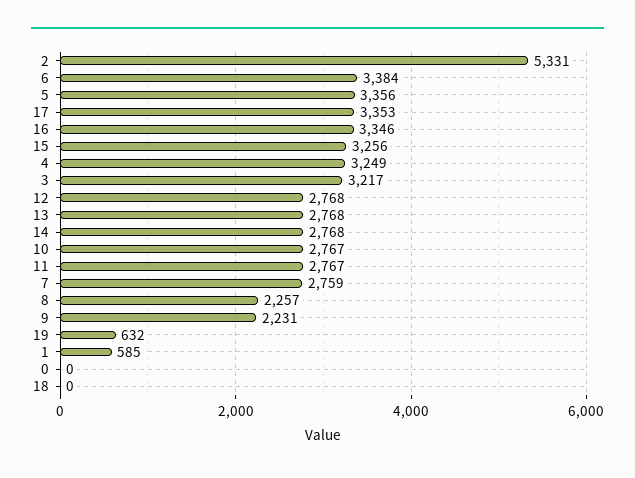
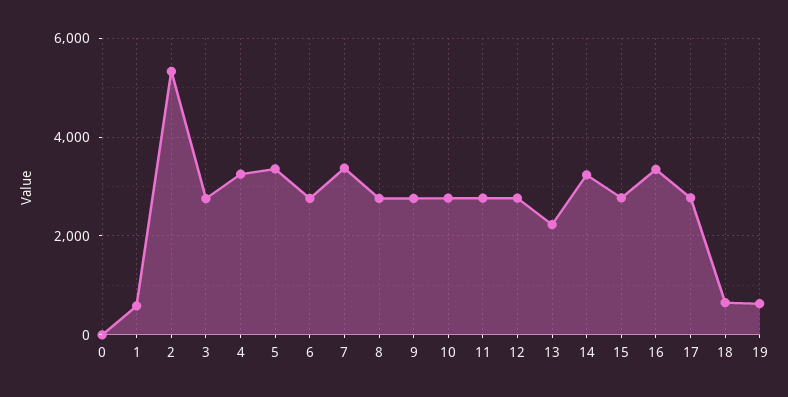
  {
    "2": 5331,
-   "6": 3384,
+   "6": 2800,
    "5": 3356,
-   "17": 3353,
+   "17": 2800,
    "16": 3346,
-   "15": 3256,
+   "15": 2800,
    "4": 3249,
-   "3": 3217,
+   "3": 2800,
    "12": 2768,
-   "13": 2768,
+   "13": 2200,
-   "14": 2768,
+   "14": 3200,
    "10": 2767,
    "11": 2767,
-   "7": 2759,
+   "7": 3400,
-   "8": 2257,
+   "8": 2800,
-   "9": 2231,
+   "9": 2800,
    "19": 632,
    "1": 585,
    "0": 0,
-   "18": 0
+   "18": 600
  }

